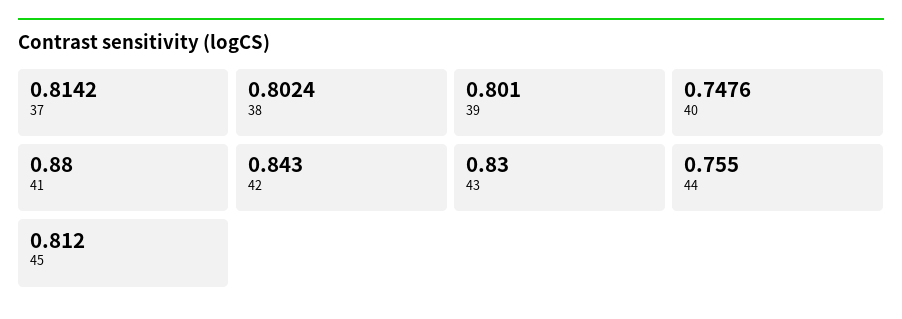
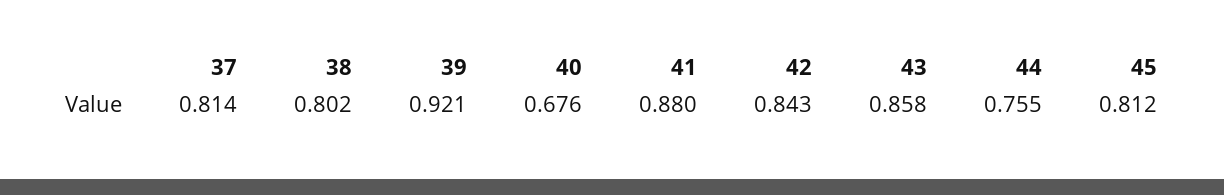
  {
    "37": 0.8142,
    "38": 0.8024,
-   "39": 0.801,
+   "39": 0.921,
-   "40": 0.7476,
+   "40": 0.676,
    "41": 0.88,
    "42": 0.843,
-   "43": 0.83,
+   "43": 0.858,
    "44": 0.755,
    "45": 0.812
  }

